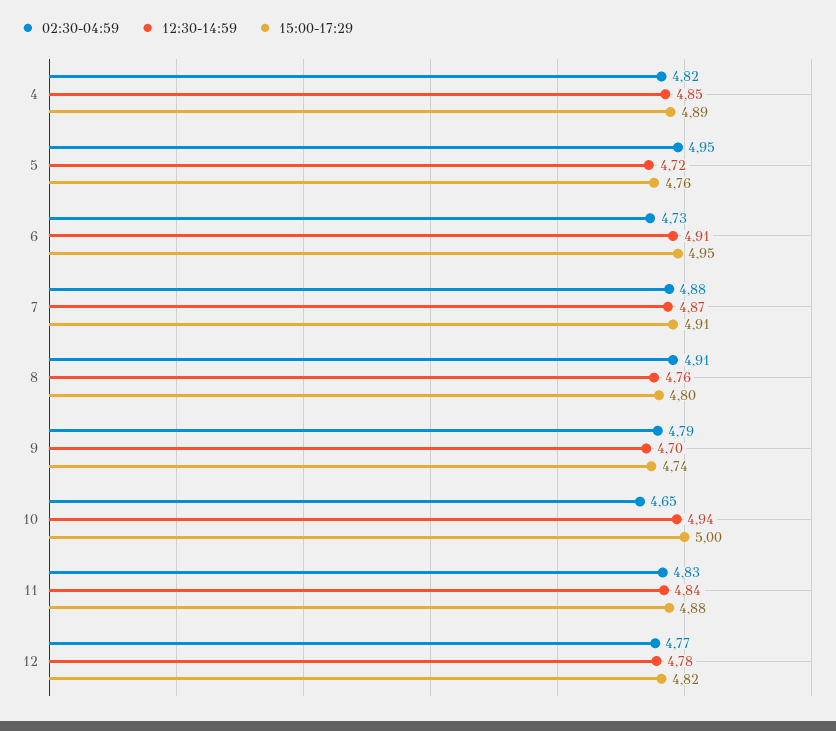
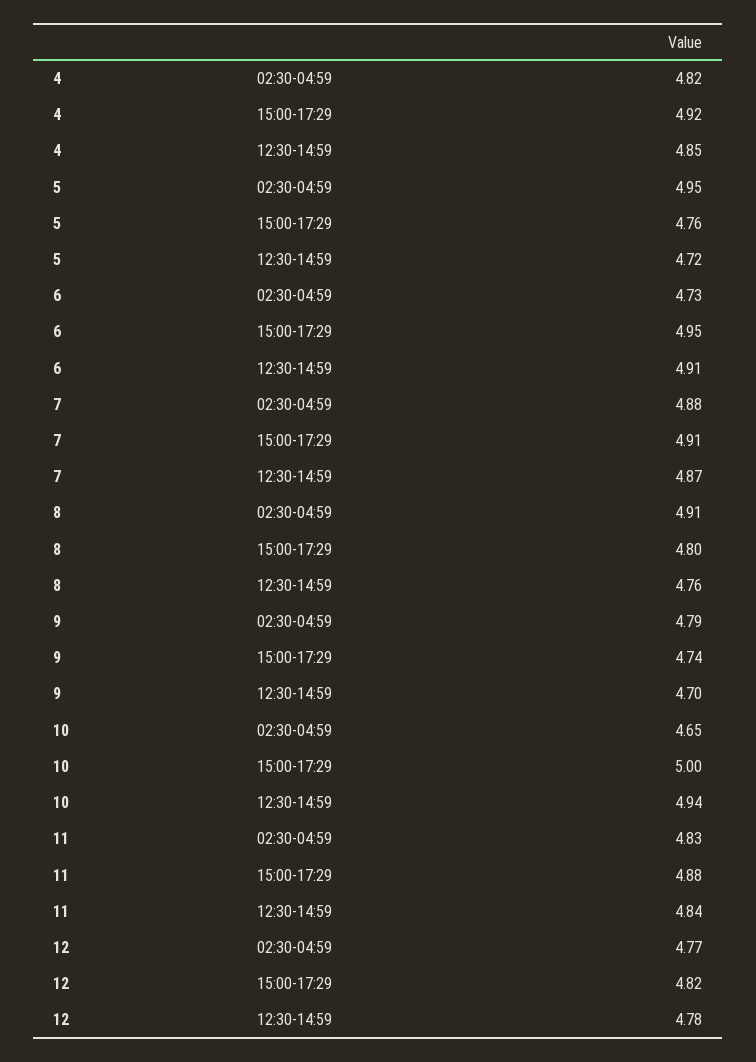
  {
    "02:30-04:59": {
      "4": 4.82,
      "5": 4.95,
      "6": 4.73,
      "7": 4.88,
      "8": 4.91,
      "9": 4.79,
      "10": 4.65,
      "11": 4.83,
      "12": 4.77
    },
    "12:30-14:59": {
      "4": 4.85,
      "5": 4.72,
      "6": 4.91,
      "7": 4.87,
      "8": 4.76,
      "9": 4.7,
      "10": 4.94,
      "11": 4.84,
      "12": 4.78
    },
    "15:00-17:29": {
-     "4": 4.89,
+     "4": 4.92,
      "5": 4.76,
      "6": 4.95,
      "7": 4.91,
      "8": 4.8,
      "9": 4.74,
      "10": 5,
      "11": 4.88,
      "12": 4.82
    }
  }

